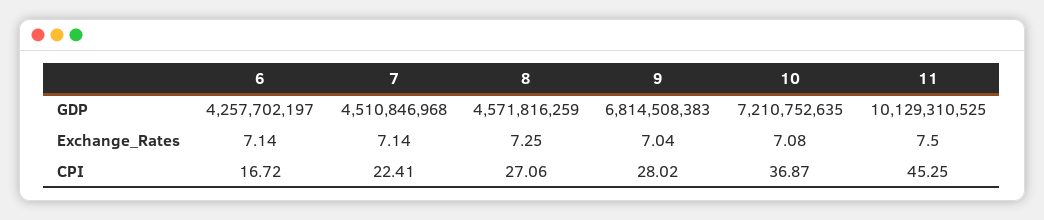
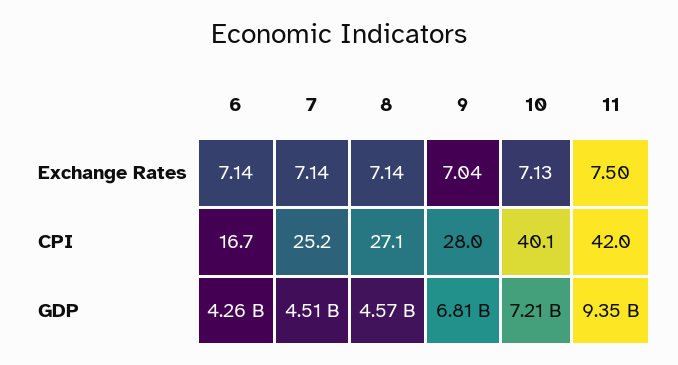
  {
    "6": {
      "GDP": 4257702197,
      "Exchange_Rates": 7.14,
      "CPI": 16.72
    },
    "7": {
      "GDP": 4510846968,
      "Exchange_Rates": 7.14,
-     "CPI": 22.41
+     "CPI": 25.2
    },
    "8": {
      "GDP": 4571816259,
-     "Exchange_Rates": 7.25,
+     "Exchange_Rates": 7.14,
      "CPI": 27.06
    },
    "9": {
      "GDP": 6814508383,
      "Exchange_Rates": 7.04,
      "CPI": 28.02
    },
    "10": {
      "GDP": 7210752635,
-     "Exchange_Rates": 7.08,
+     "Exchange_Rates": 7.13,
-     "CPI": 36.87
+     "CPI": 40.1
    },
    "11": {
-     "GDP": 10129310525,
+     "GDP": 9350000000,
      "Exchange_Rates": 7.5,
-     "CPI": 45.25
+     "CPI": 42
    }
  }

